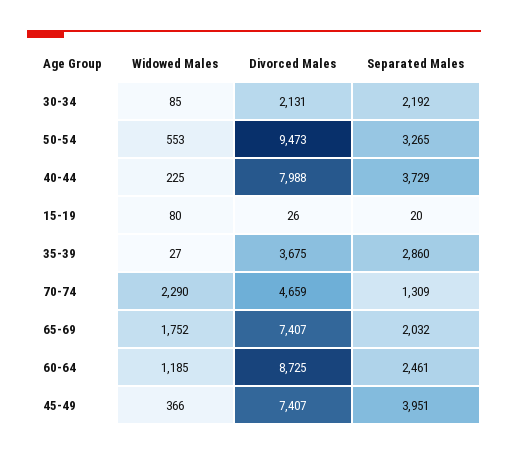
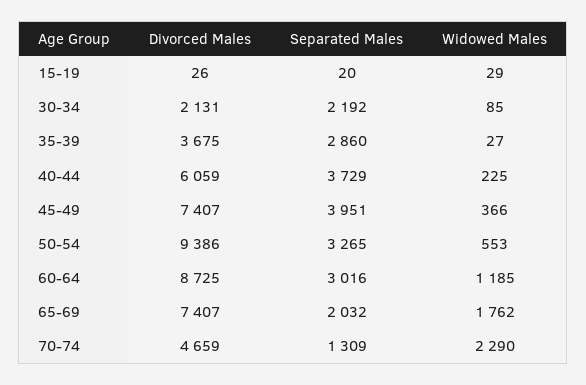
  {
    "Widowed Males": {
      "30-34": 85,
      "50-54": 553,
      "40-44": 225,
-     "15-19": 80,
+     "15-19": 29,
      "35-39": 27,
      "70-74": 2290,
-     "65-69": 1752,
+     "65-69": 1762,
      "60-64": 1185,
      "45-49": 366
    },
    "Divorced Males": {
      "30-34": 2131,
-     "50-54": 9473,
+     "50-54": 9386,
-     "40-44": 7988,
+     "40-44": 6059,
      "15-19": 26,
      "35-39": 3675,
      "70-74": 4659,
      "65-69": 7407,
      "60-64": 8725,
      "45-49": 7407
    },
    "Separated Males": {
      "30-34": 2192,
      "50-54": 3265,
      "40-44": 3729,
      "15-19": 20,
      "35-39": 2860,
      "70-74": 1309,
      "65-69": 2032,
-     "60-64": 2461,
+     "60-64": 3016,
      "45-49": 3951
    }
  }

